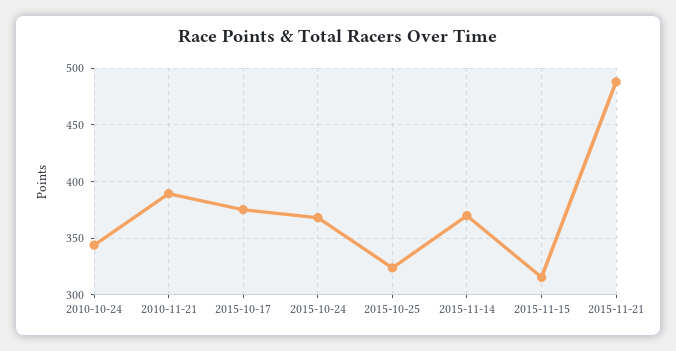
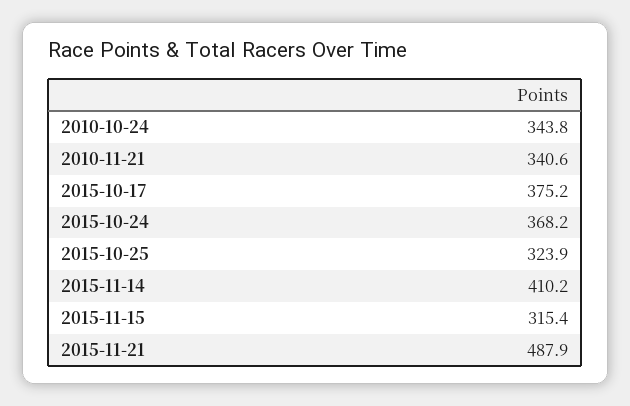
  {
    "2010-10-24": 343.8,
-   "2010-11-21": 390,
+   "2010-11-21": 340.6,
    "2015-10-17": 375.2,
    "2015-10-24": 368.2,
    "2015-10-25": 323.9,
-   "2015-11-14": 370,
+   "2015-11-14": 410.2,
    "2015-11-15": 315.4,
    "2015-11-21": 487.9
  }

